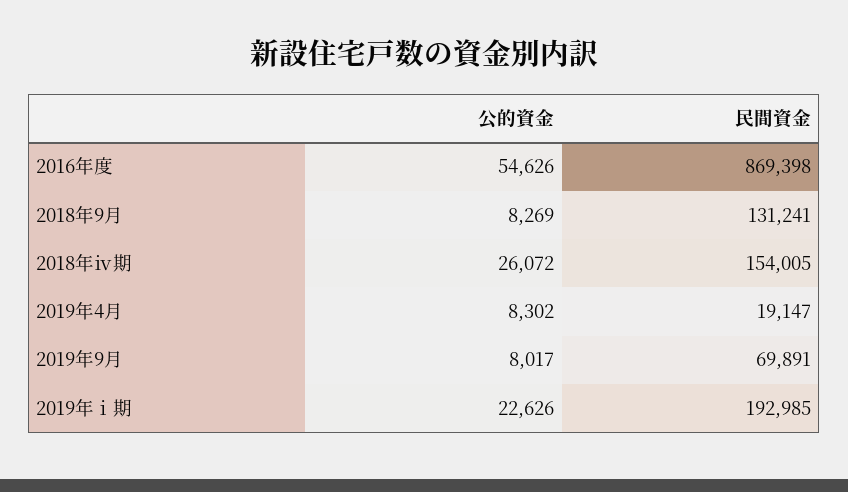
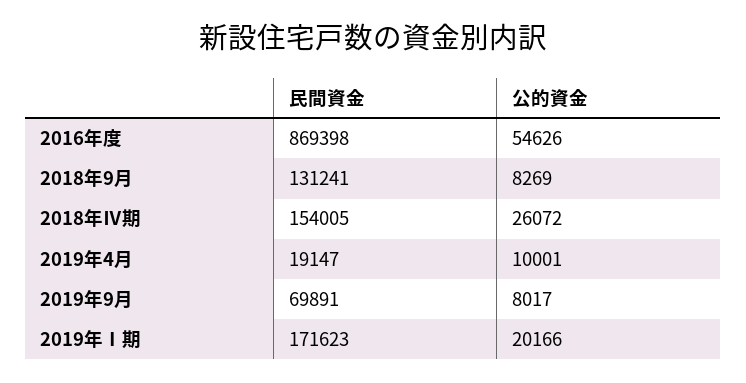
  {
    "公的資金": {
      "2016年度": 54626,
      "2018年9月": 8269,
      "2018年ⅳ期": 26072,
-     "2019年4月": 8302,
+     "2019年4月": 10001,
      "2019年9月": 8017,
-     "2019年ⅰ期": 22626
+     "2019年ⅰ期": 20166
    },
    "民間資金": {
      "2016年度": 869398,
      "2018年9月": 131241,
      "2018年ⅳ期": 154005,
      "2019年4月": 19147,
      "2019年9月": 69891,
-     "2019年ⅰ期": 192985
+     "2019年ⅰ期": 171623
    }
  }

